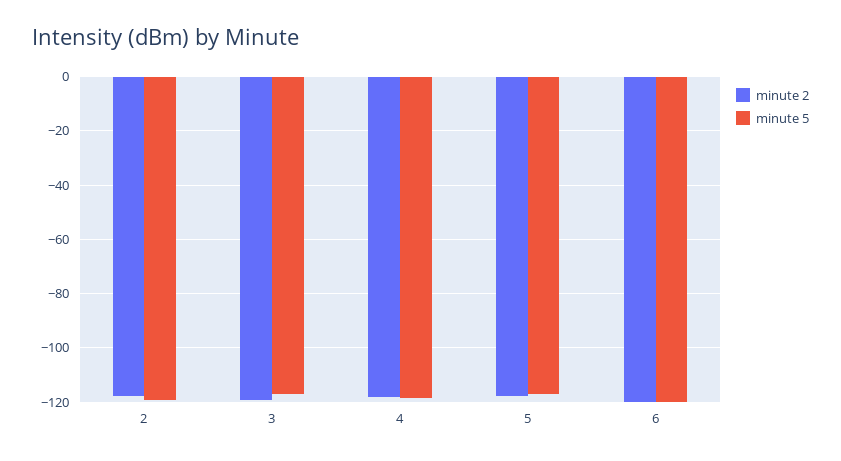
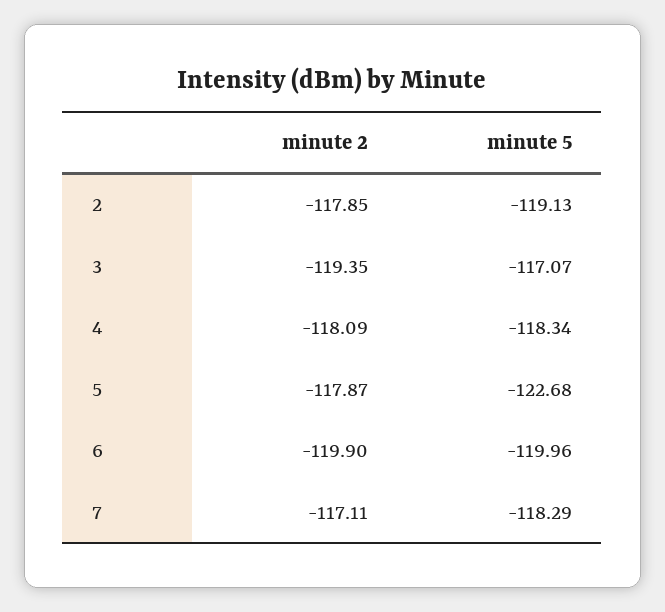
  {
    "minute 2": {
      "2": -117.85,
      "3": -119.35,
      "4": -118.09,
      "5": -117.87,
-     "6": -119.9
+     "6": -119.9,
+     "7": -117.11
    },
    "minute 5": {
      "2": -119.13,
      "3": -117.07,
      "4": -118.34,
-     "5": -117.5,
+     "5": -122.68,
-     "6": -119.96
+     "6": -119.96,
+     "7": -118.29
    }
  }

